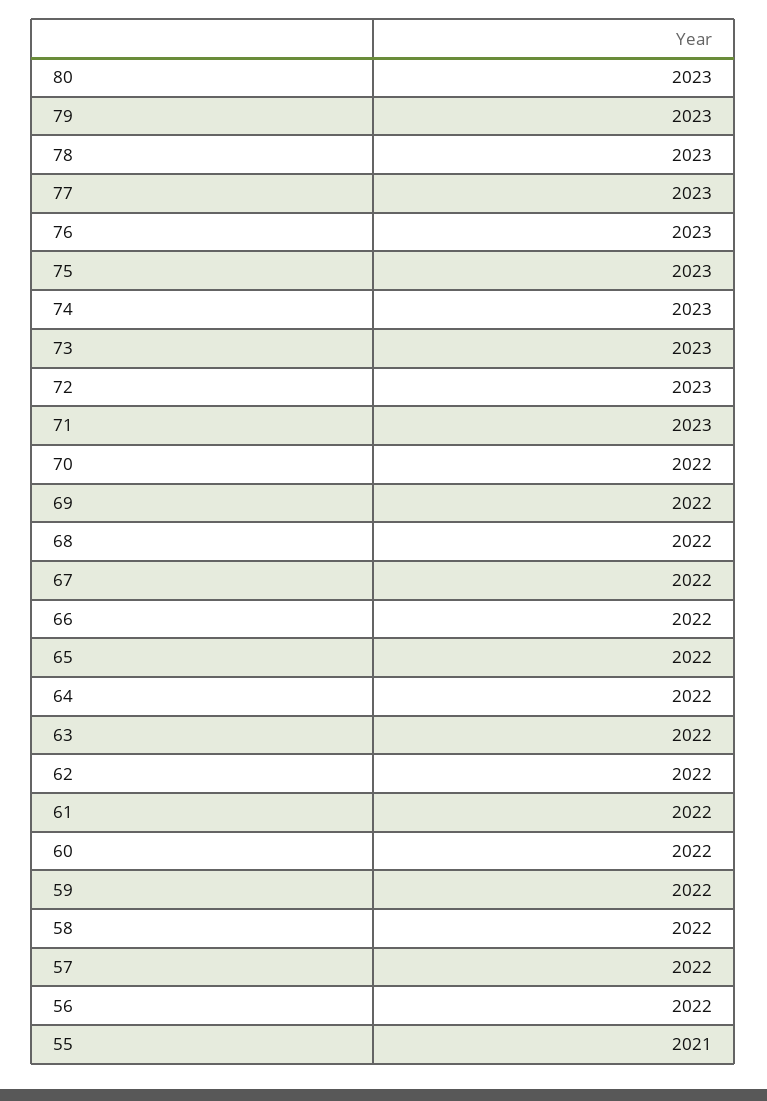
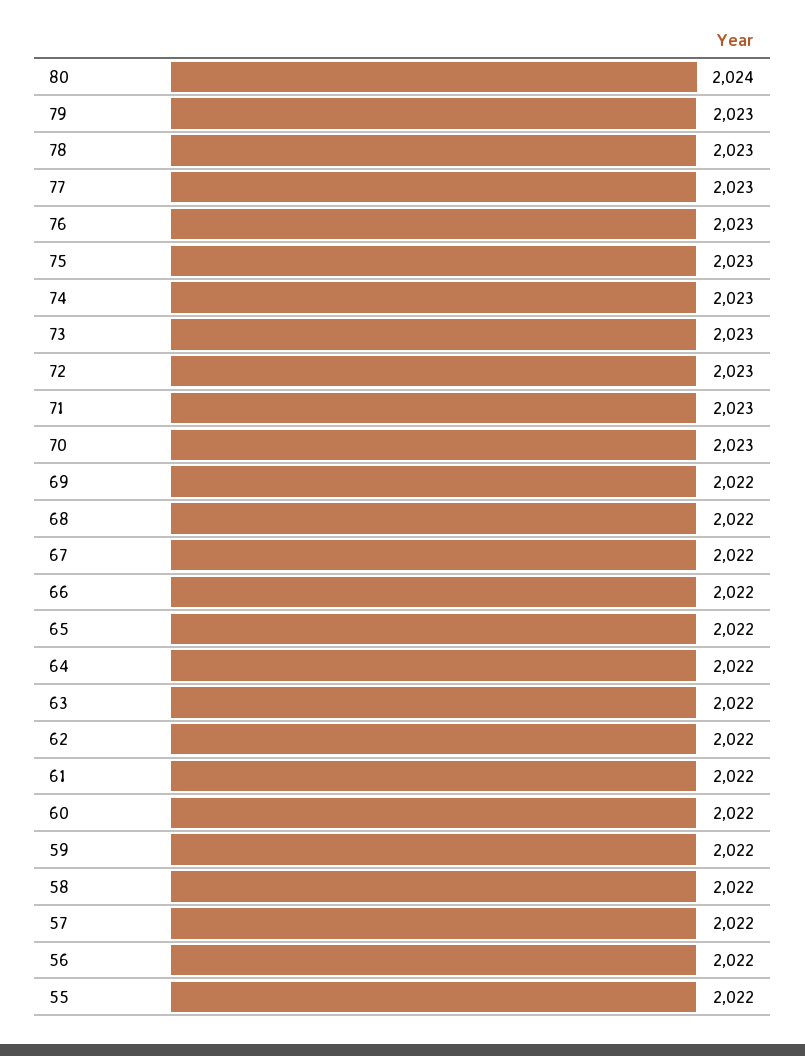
  {
-   "80": 2023,
+   "80": 2024,
    "79": 2023,
    "78": 2023,
    "77": 2023,
    "76": 2023,
    "75": 2023,
    "74": 2023,
    "73": 2023,
    "72": 2023,
    "71": 2023,
-   "70": 2022,
+   "70": 2023,
    "69": 2022,
    "68": 2022,
    "67": 2022,
    "66": 2022,
    "65": 2022,
    "64": 2022,
    "63": 2022,
    "62": 2022,
    "61": 2022,
    "60": 2022,
    "59": 2022,
    "58": 2022,
    "57": 2022,
    "56": 2022,
-   "55": 2021
+   "55": 2022
  }

